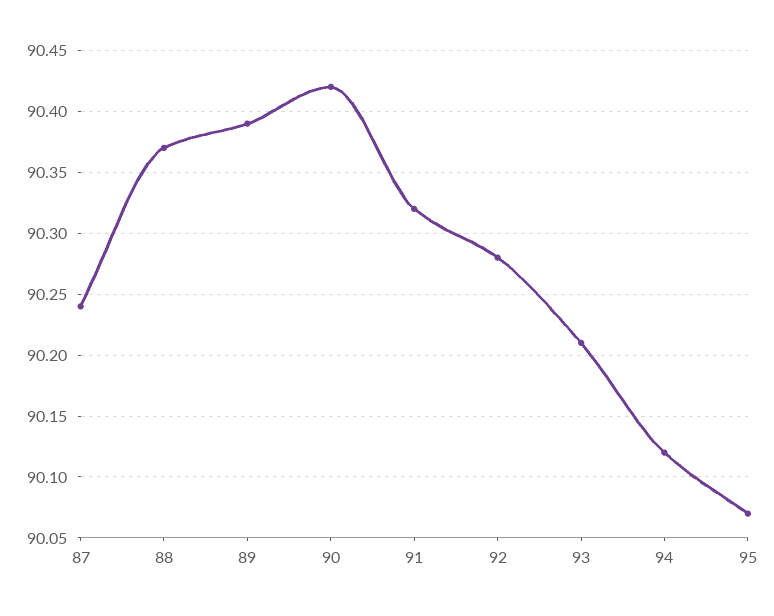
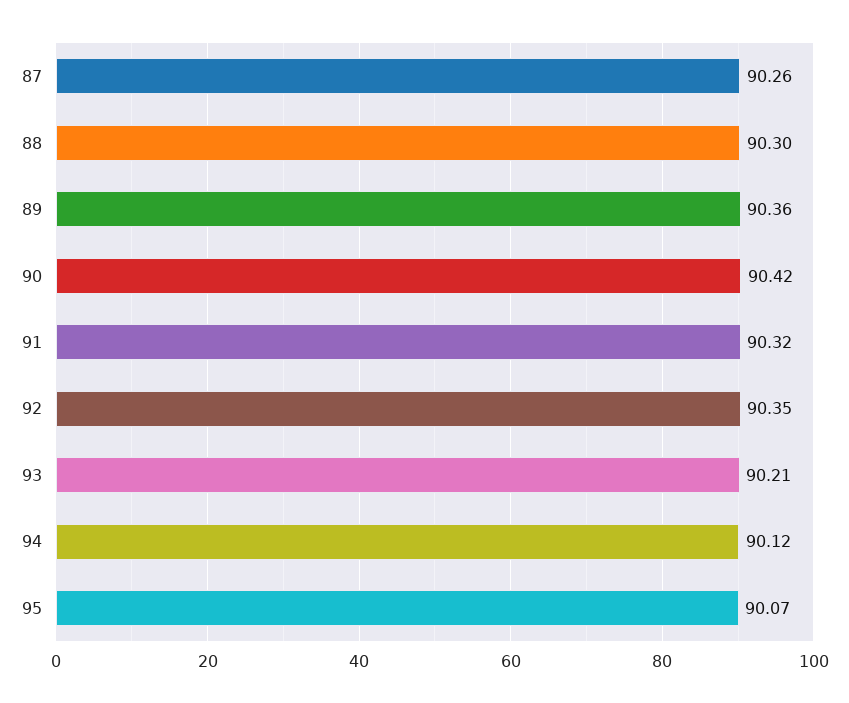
  {
-   "87": 90.24,
+   "87": 90.26,
-   "88": 90.37,
+   "88": 90.3,
-   "89": 90.39,
+   "89": 90.36,
    "90": 90.42,
    "91": 90.32,
-   "92": 90.28,
+   "92": 90.35,
    "93": 90.21,
    "94": 90.12,
    "95": 90.07
  }

